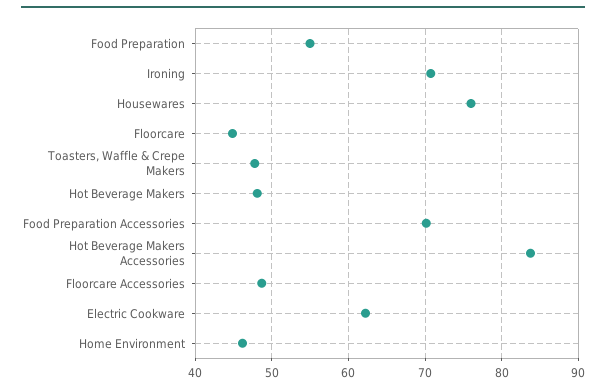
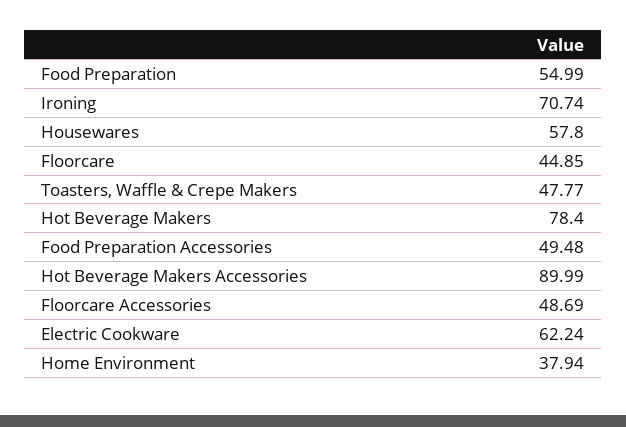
  {
    "Food Preparation": 54.99,
    "Ironing": 70.74,
-   "Housewares": 76,
+   "Housewares": 57.8,
    "Floorcare": 44.85,
    "Toasters, Waffle & Crepe Makers": 47.77,
-   "Hot Beverage Makers": 48,
+   "Hot Beverage Makers": 78.4,
-   "Food Preparation Accessories": 70,
+   "Food Preparation Accessories": 49.48,
-   "Hot Beverage Makers Accessories": 84,
+   "Hot Beverage Makers Accessories": 89.99,
    "Floorcare Accessories": 48.69,
    "Electric Cookware": 62.24,
-   "Home Environment": 46
+   "Home Environment": 37.94
  }

